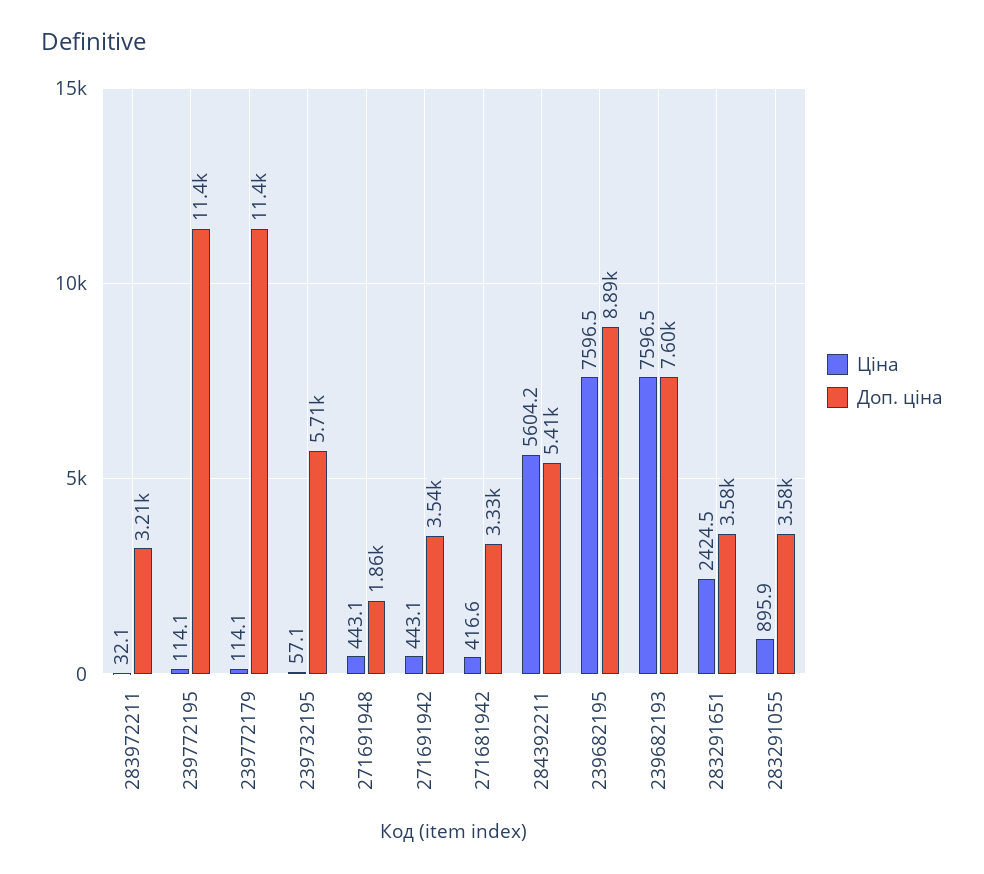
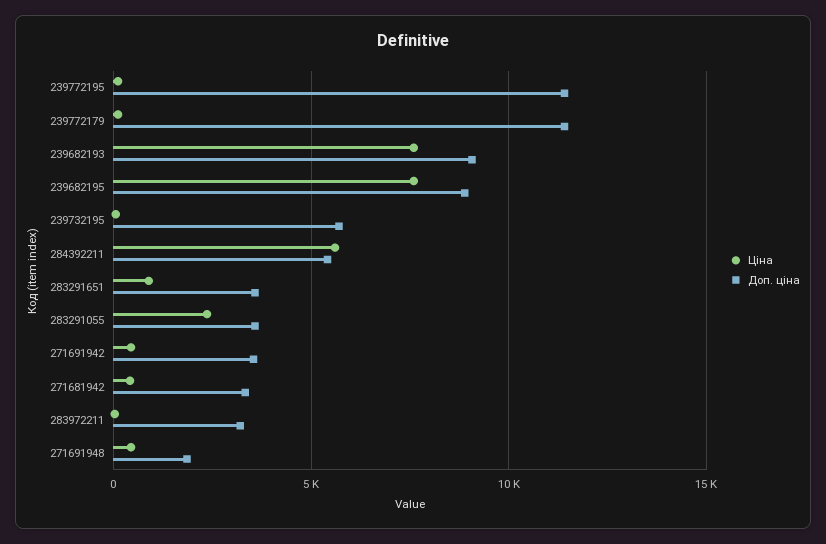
  {
    "Ціна": {
      "283972211": 32.1,
      "239772195": 114.1,
      "239772179": 114.1,
      "239732195": 57.1,
      "271691948": 443.1,
      "271691942": 443.1,
      "271681942": 416.6,
      "284392211": 5604.2,
      "239682195": 7596.5,
      "239682193": 7596.5,
-     "283291651": 2424.5,
+     "283291651": 1000,
-     "283291055": 895.9
+     "283291055": 2500
    },
    "Доп. ціна": {
      "283972211": 3210,
      "239772195": 11400,
      "239772179": 11400,
      "239732195": 5710,
      "271691948": 1860,
      "271691942": 3540,
      "271681942": 3330,
      "284392211": 5410,
      "239682195": 8890,
-     "239682193": 7600,
+     "239682193": 9000,
      "283291651": 3580,
      "283291055": 3580
    }
  }

